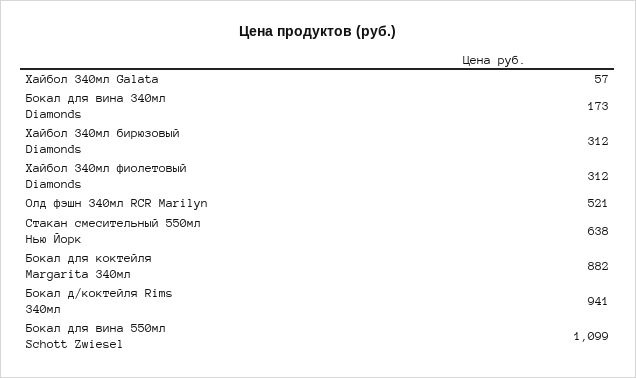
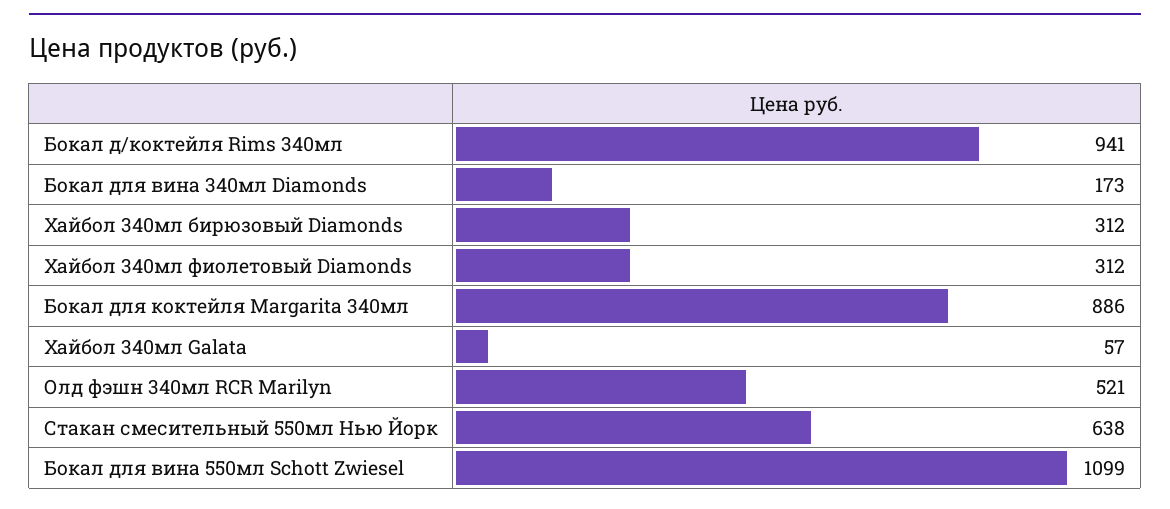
  {
    "Хайбол 340мл Galata": 57,
    "Бокал для вина 340мл Diamonds": 173,
    "Хайбол 340мл бирюзовый Diamonds": 312,
    "Хайбол 340мл фиолетовый Diamonds": 312,
    "Олд фэшн 340мл RCR Marilyn": 521,
    "Стакан смесительный 550мл Нью Йорк": 638,
-   "Бокал для коктейля Margarita 340мл": 882,
+   "Бокал для коктейля Margarita 340мл": 886,
    "Бокал д/коктейля Rims 340мл": 941,
    "Бокал для вина 550мл Schott Zwiesel": 1099
  }

